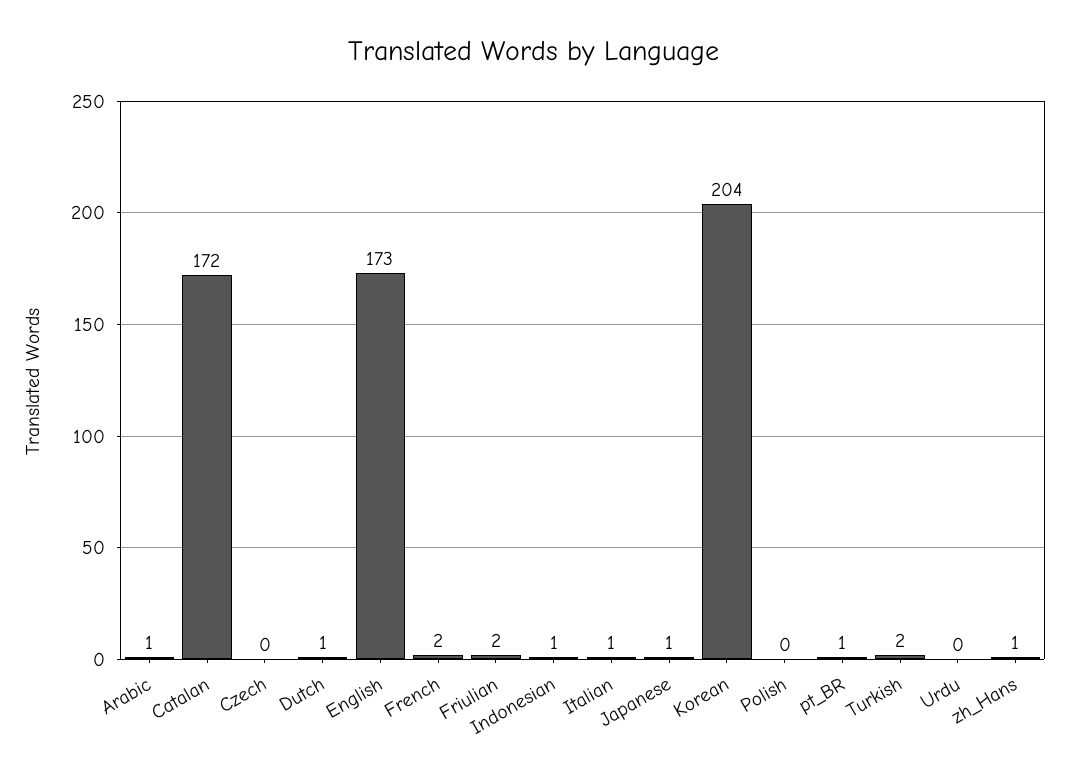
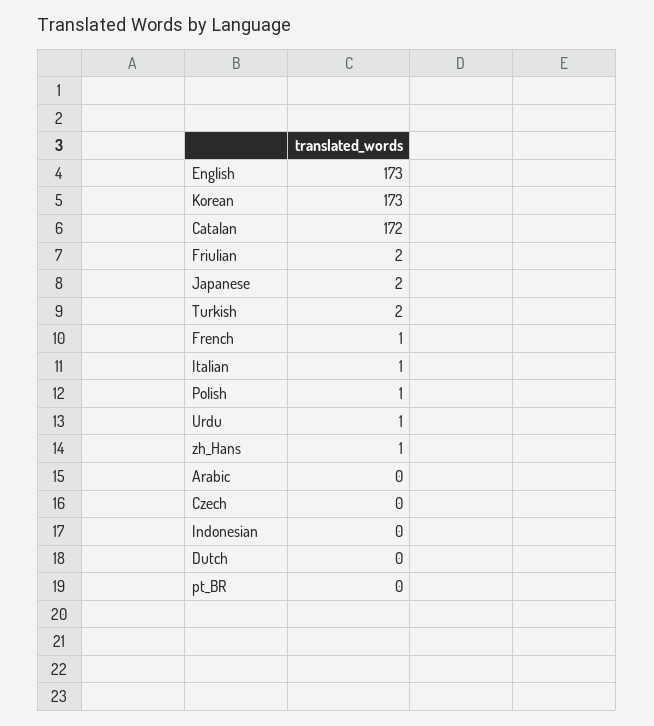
  {
-   "Arabic": 1,
+   "Arabic": 0,
    "Catalan": 172,
    "Czech": 0,
-   "Dutch": 1,
+   "Dutch": 0,
    "English": 173,
-   "French": 2,
+   "French": 1,
    "Friulian": 2,
-   "Indonesian": 1,
+   "Indonesian": 0,
    "Italian": 1,
-   "Japanese": 1,
+   "Japanese": 2,
-   "Korean": 204,
+   "Korean": 173,
-   "Polish": 0,
+   "Polish": 1,
-   "pt_BR": 1,
+   "pt_BR": 0,
    "Turkish": 2,
-   "Urdu": 0,
+   "Urdu": 1,
    "zh_Hans": 1
  }

